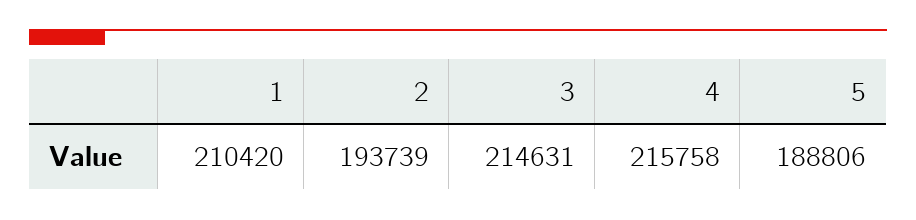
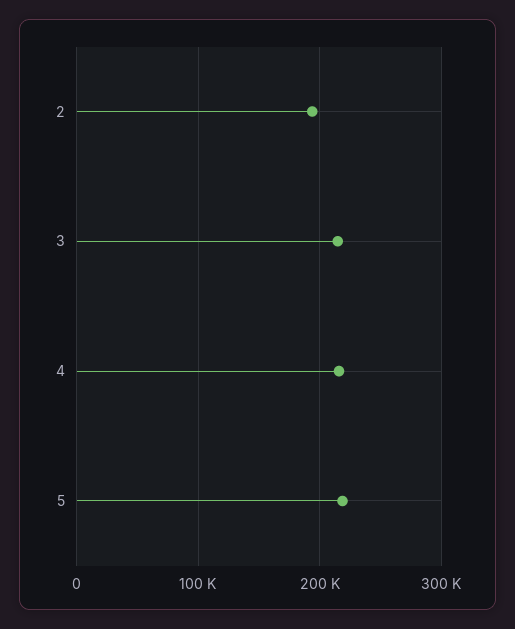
  {
-   "1": 210420,
    "2": 193739,
    "3": 214631,
    "4": 215758,
-   "5": 188806
+   "5": 220000
  }

